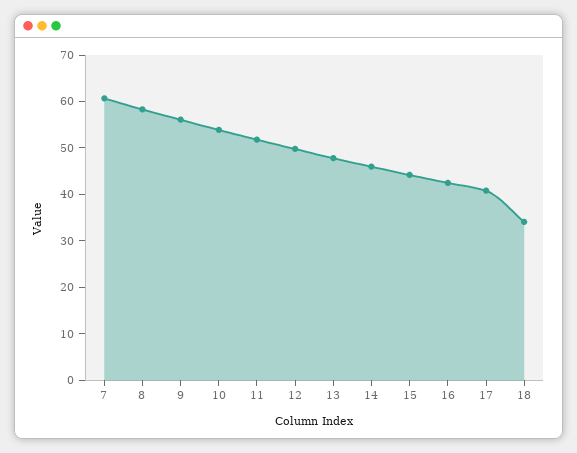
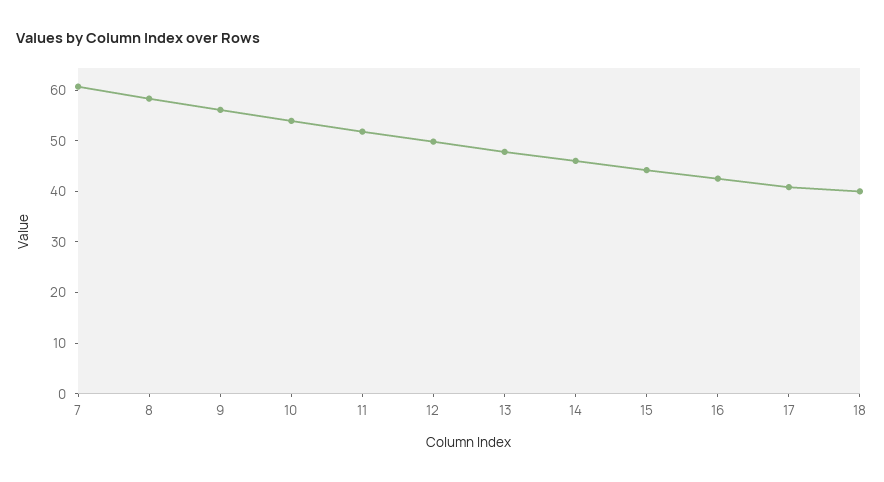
  {
    "7": 60,
    "8": 58,
    "9": 56,
    "10": 54,
    "11": 52,
    "12": 50,
    "13": 48,
    "14": 46,
    "15": 44,
    "16": 42,
    "17": 40,
-   "18": 34
+   "18": 40
  }

